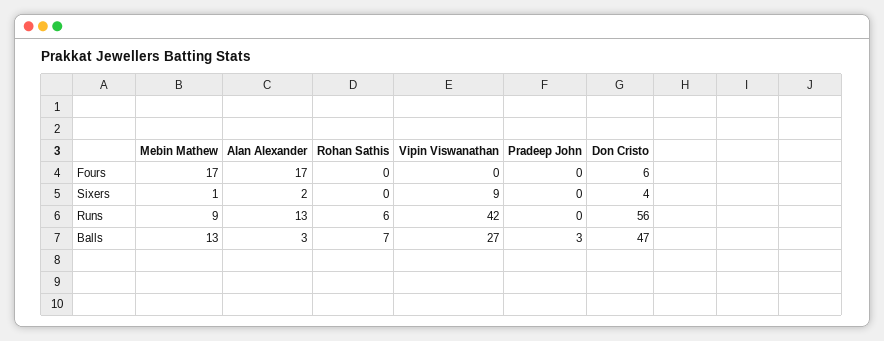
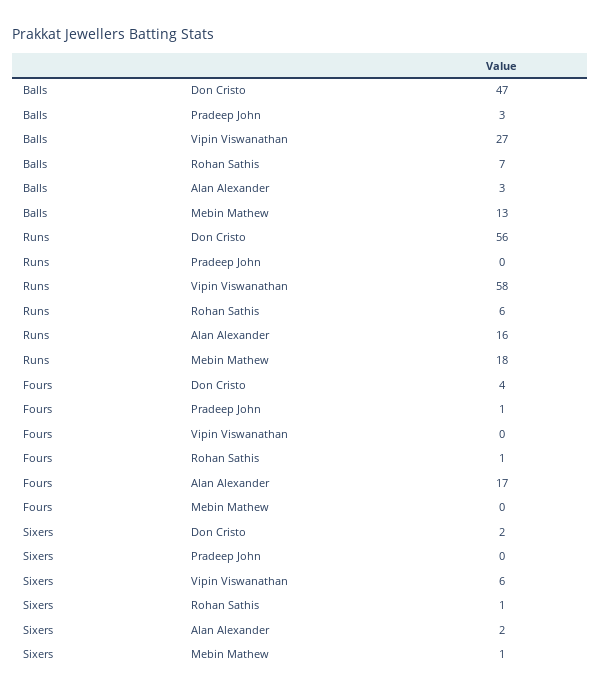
  {
    "Mebin Mathew": {
-     "Fours": 17,
+     "Fours": 0,
      "Sixers": 1,
-     "Runs": 9,
+     "Runs": 18,
      "Balls": 13
    },
    "Alan Alexander": {
      "Fours": 17,
      "Sixers": 2,
-     "Runs": 13,
+     "Runs": 16,
      "Balls": 3
    },
    "Rohan Sathis": {
-     "Fours": 0,
+     "Fours": 1,
-     "Sixers": 0,
+     "Sixers": 1,
      "Runs": 6,
      "Balls": 7
    },
    "Vipin Viswanathan": {
      "Fours": 0,
-     "Sixers": 9,
+     "Sixers": 6,
-     "Runs": 42,
+     "Runs": 58,
      "Balls": 27
    },
    "Pradeep John": {
-     "Fours": 0,
+     "Fours": 1,
      "Sixers": 0,
      "Runs": 0,
      "Balls": 3
    },
    "Don Cristo": {
-     "Fours": 6,
+     "Fours": 4,
-     "Sixers": 4,
+     "Sixers": 2,
      "Runs": 56,
      "Balls": 47
    }
  }

